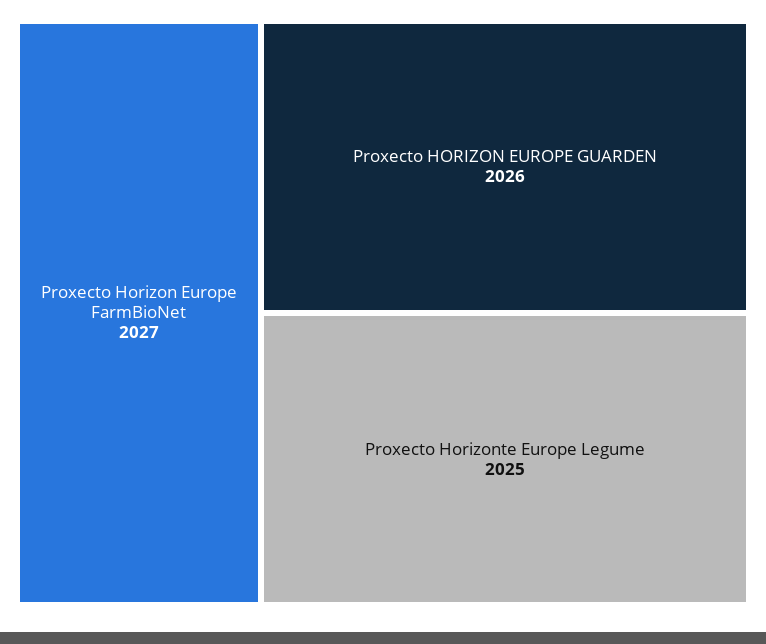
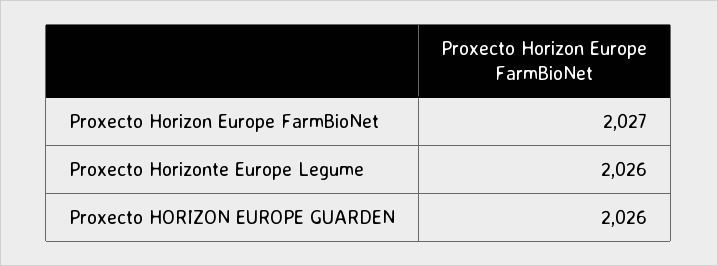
  {
    "Proxecto Horizon Europe FarmBioNet": 2027,
    "Proxecto HORIZON EUROPE GUARDEN": 2026,
-   "Proxecto Horizonte Europe Legume": 2025
+   "Proxecto Horizonte Europe Legume": 2026
  }

